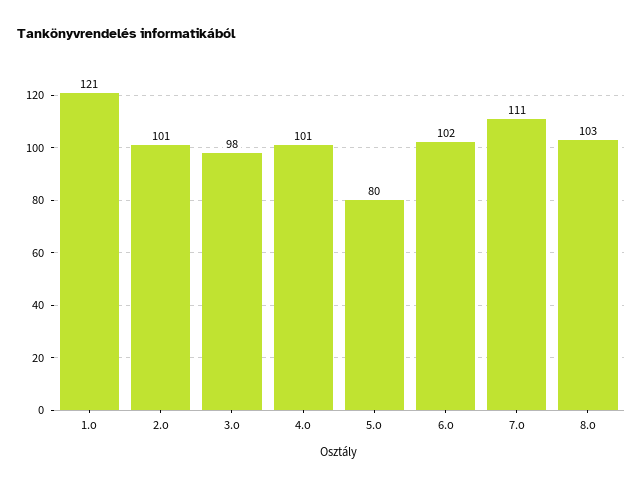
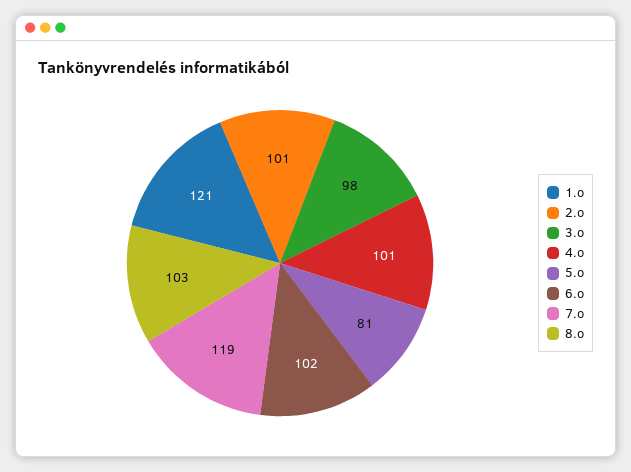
  {
    "1.o": 121,
    "2.o": 101,
    "3.o": 98,
    "4.o": 101,
-   "5.o": 80,
+   "5.o": 81,
    "6.o": 102,
-   "7.o": 111,
+   "7.o": 119,
    "8.o": 103
  }

